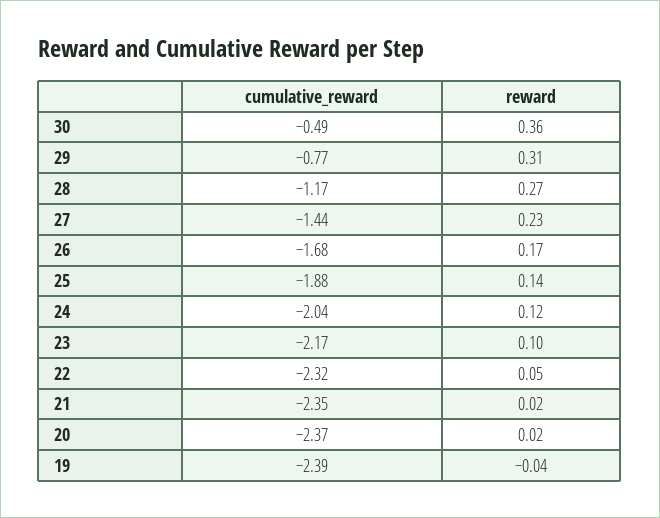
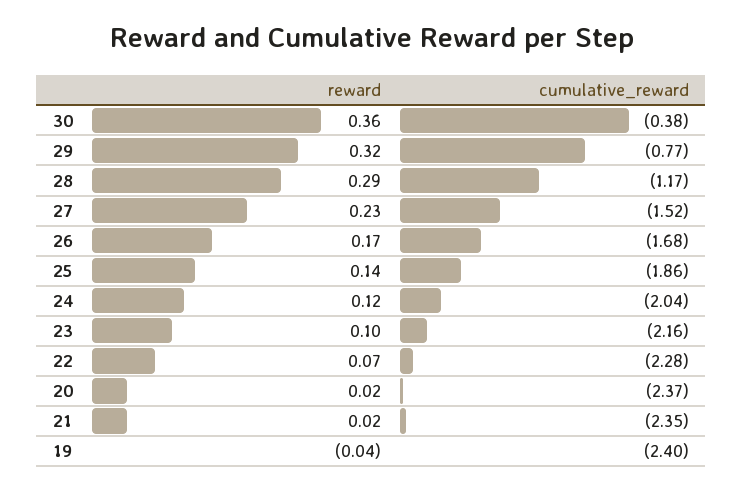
  {
    "cumulative_reward": {
-     "30": -0.49,
+     "30": -0.38,
      "29": -0.77,
      "28": -1.17,
-     "27": -1.44,
+     "27": -1.52,
      "26": -1.68,
-     "25": -1.88,
+     "25": -1.86,
      "24": -2.04,
-     "23": -2.17,
+     "23": -2.16,
-     "22": -2.32,
+     "22": -2.28,
      "21": -2.35,
      "20": -2.37,
-     "19": -2.39
+     "19": -2.4
    },
    "reward": {
      "30": 0.36,
-     "29": 0.31,
+     "29": 0.32,
-     "28": 0.27,
+     "28": 0.29,
      "27": 0.23,
      "26": 0.17,
      "25": 0.14,
      "24": 0.12,
      "23": 0.1,
-     "22": 0.05,
+     "22": 0.07,
      "21": 0.02,
      "20": 0.02,
      "19": -0.04
    }
  }

